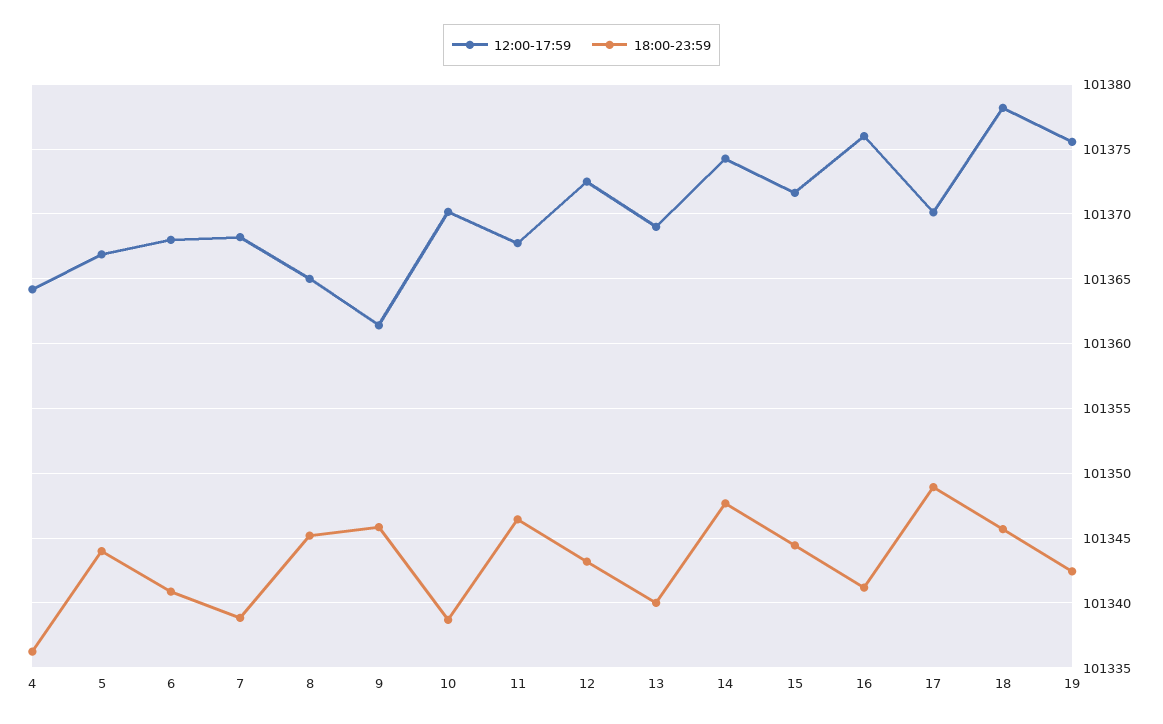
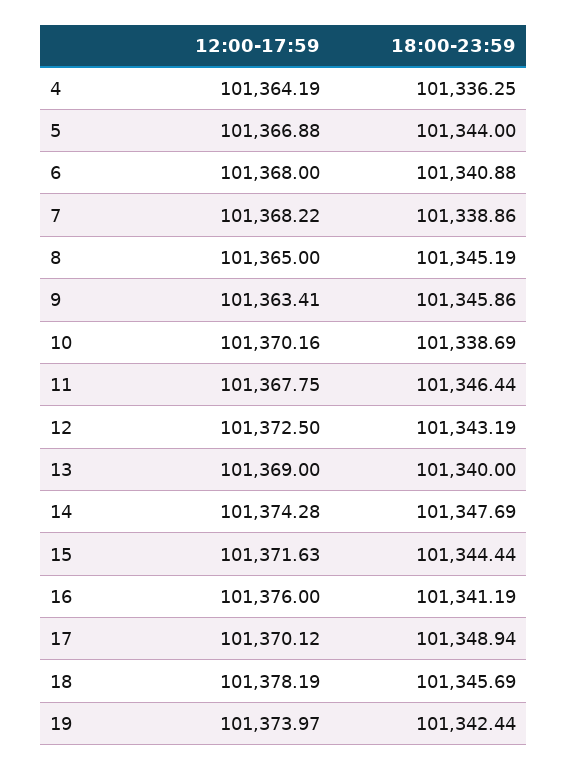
  {
    "12:00-17:59": {
      "4": 101364.19,
      "5": 101366.88,
      "6": 101368,
      "7": 101368.22,
      "8": 101365,
-     "9": 101361.5,
+     "9": 101363.41,
      "10": 101370.16,
      "11": 101367.75,
      "12": 101372.5,
      "13": 101369,
      "14": 101374.28,
      "15": 101371.63,
      "16": 101376,
      "17": 101370.12,
      "18": 101378.19,
-     "19": 101375.5
+     "19": 101373.97
    },
    "18:00-23:59": {
      "4": 101336.25,
      "5": 101344,
      "6": 101340.88,
      "7": 101338.86,
      "8": 101345.19,
      "9": 101345.86,
      "10": 101338.69,
      "11": 101346.44,
      "12": 101343.19,
      "13": 101340,
      "14": 101347.69,
      "15": 101344.44,
      "16": 101341.19,
      "17": 101348.94,
      "18": 101345.69,
      "19": 101342.44
    }
  }

